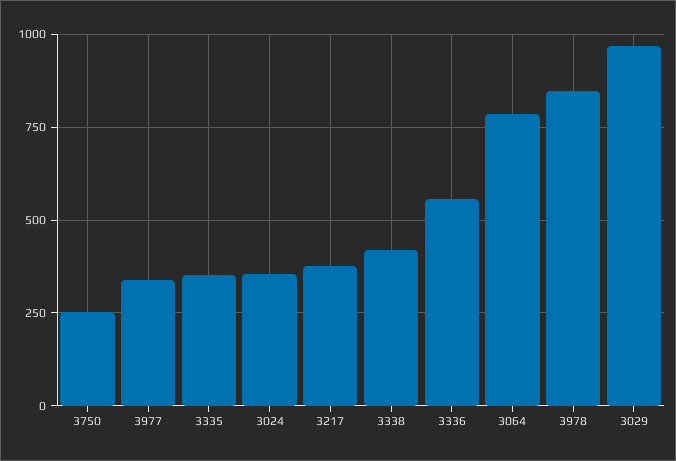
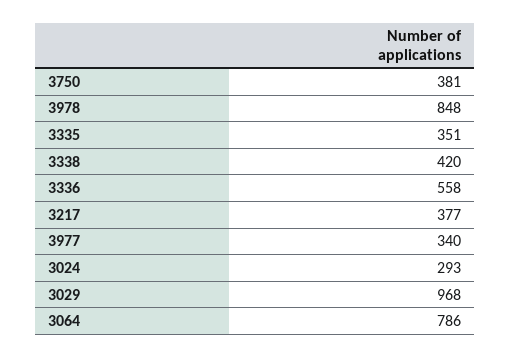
  {
-   "3750": 250,
+   "3750": 381,
    "3977": 340,
    "3335": 351,
-   "3024": 350,
+   "3024": 293,
    "3217": 377,
    "3338": 420,
    "3336": 558,
    "3064": 786,
    "3978": 848,
    "3029": 968
  }

